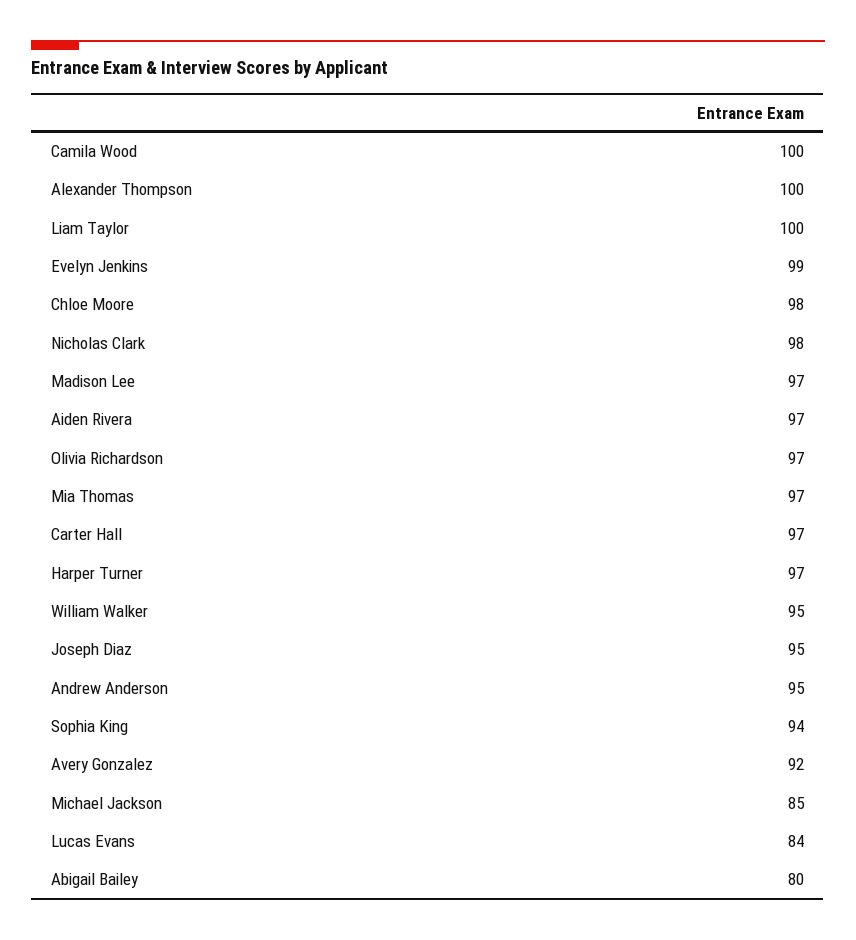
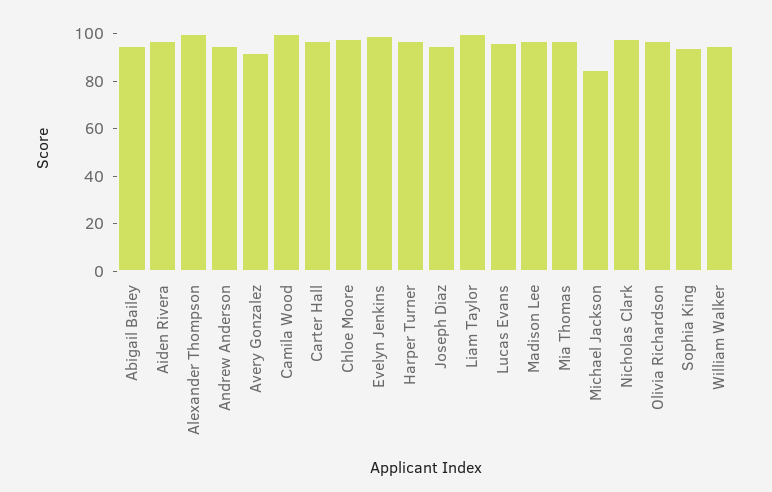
  {
    "Camila Wood": 100,
    "Alexander Thompson": 100,
    "Liam Taylor": 100,
    "Evelyn Jenkins": 99,
    "Chloe Moore": 98,
    "Nicholas Clark": 98,
    "Madison Lee": 97,
    "Aiden Rivera": 97,
    "Olivia Richardson": 97,
    "Mia Thomas": 97,
    "Carter Hall": 97,
    "Harper Turner": 97,
    "William Walker": 95,
    "Joseph Diaz": 95,
    "Andrew Anderson": 95,
    "Sophia King": 94,
    "Avery Gonzalez": 92,
    "Michael Jackson": 85,
-   "Lucas Evans": 84,
+   "Lucas Evans": 95,
-   "Abigail Bailey": 80
+   "Abigail Bailey": 95
  }

